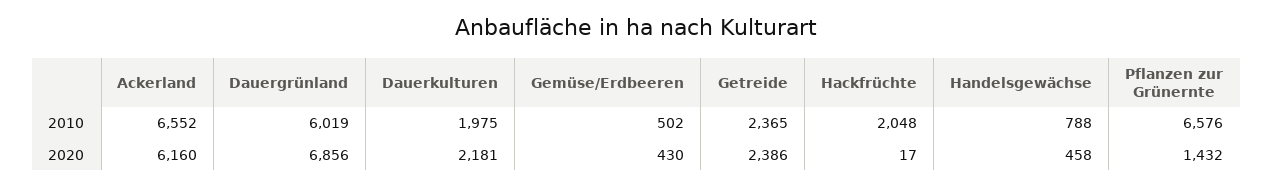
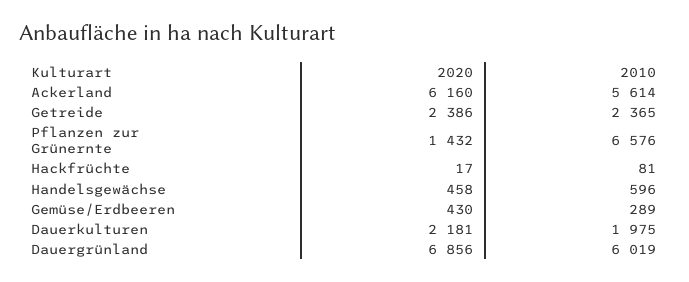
  {
    "Ackerland": {
-     "2010": 6552,
+     "2010": 5614,
      "2020": 6160
    },
    "Dauergrünland": {
      "2010": 6019,
      "2020": 6856
    },
    "Dauerkulturen": {
      "2010": 1975,
      "2020": 2181
    },
    "Gemüse/Erdbeeren": {
-     "2010": 502,
+     "2010": 289,
      "2020": 430
    },
    "Getreide": {
      "2010": 2365,
      "2020": 2386
    },
    "Hackfrüchte": {
-     "2010": 2048,
+     "2010": 81,
      "2020": 17
    },
    "Handelsgewächse": {
-     "2010": 788,
+     "2010": 596,
      "2020": 458
    },
    "Pflanzen zur Grünernte": {
      "2010": 6576,
      "2020": 1432
    }
  }

